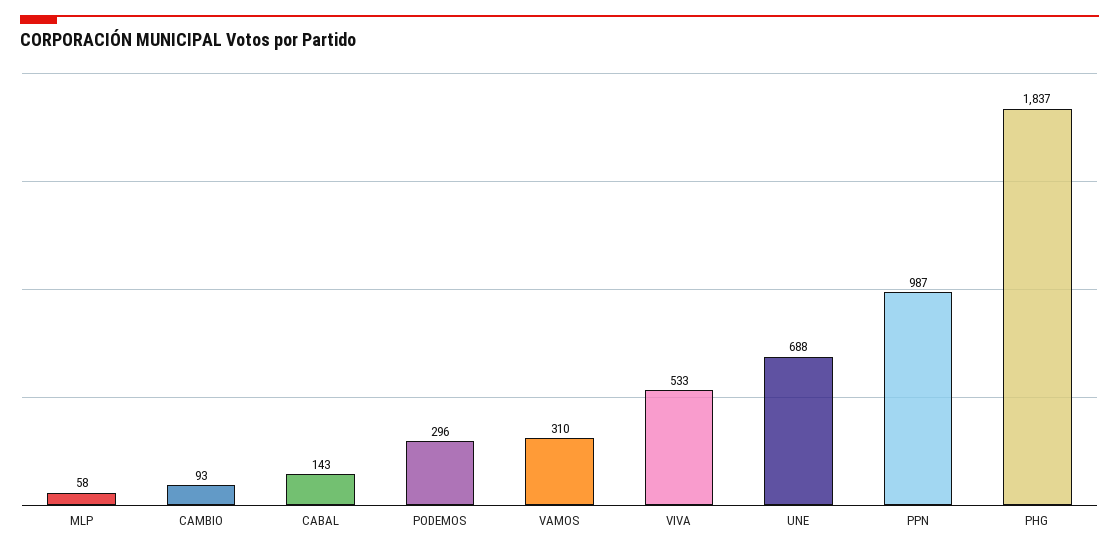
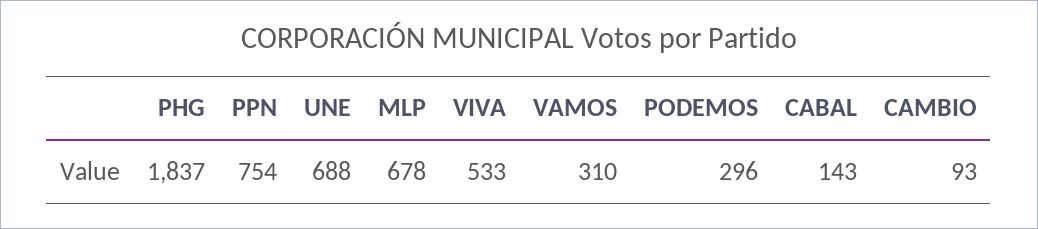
  {
-   "MLP": 58,
+   "MLP": 678,
    "CAMBIO": 93,
    "CABAL": 143,
    "PODEMOS": 296,
    "VAMOS": 310,
    "VIVA": 533,
    "UNE": 688,
-   "PPN": 987,
+   "PPN": 754,
    "PHG": 1837
  }

